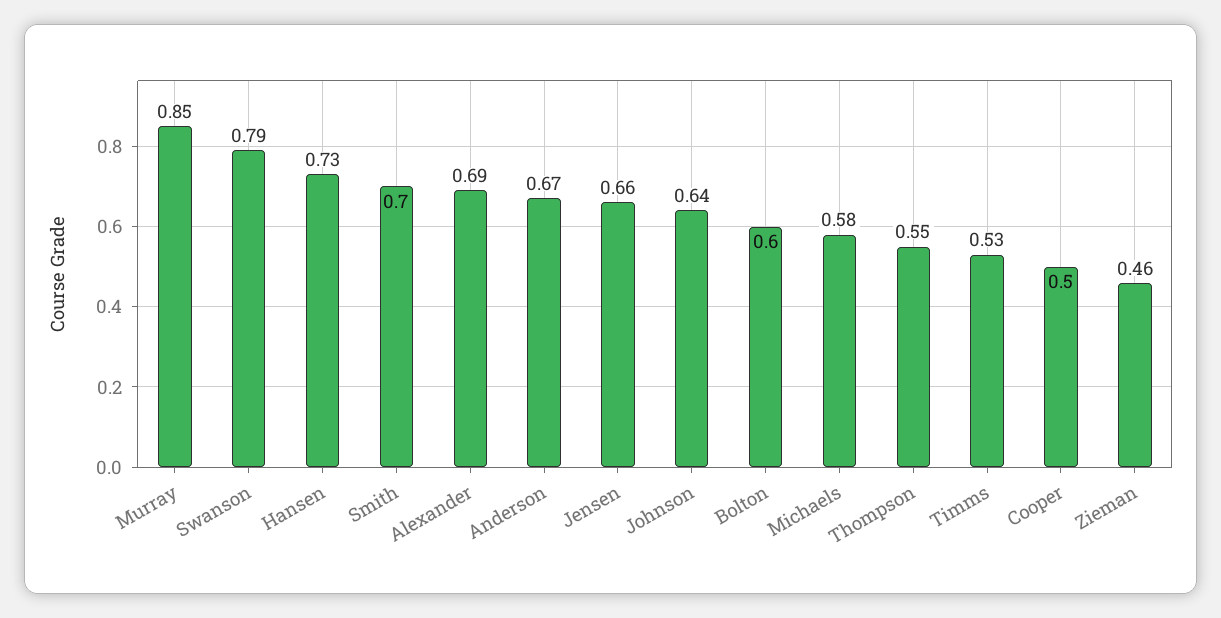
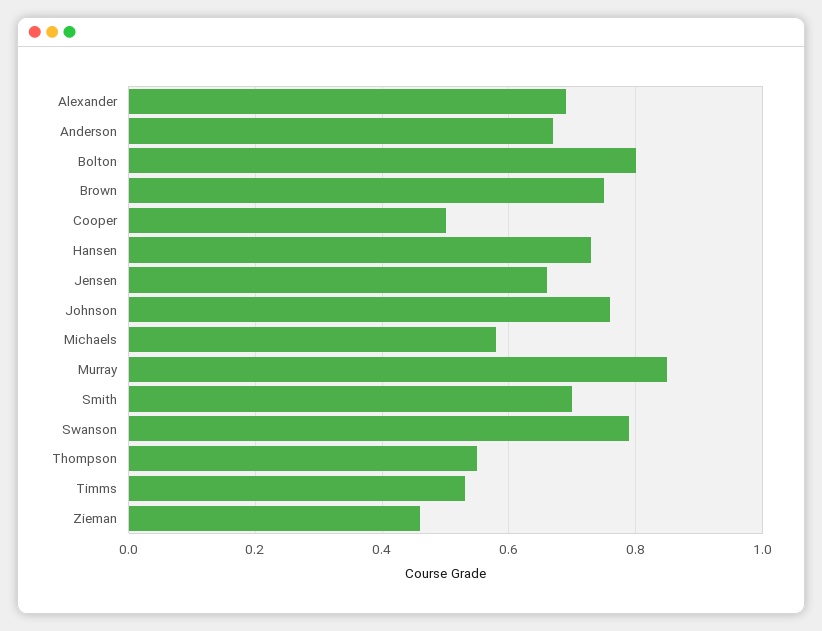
  {
    "Murray": 0.85,
    "Swanson": 0.79,
    "Hansen": 0.73,
    "Smith": 0.7,
    "Alexander": 0.69,
    "Anderson": 0.67,
    "Jensen": 0.66,
-   "Johnson": 0.64,
+   "Johnson": 0.75,
-   "Bolton": 0.6,
+   "Bolton": 0.8,
    "Michaels": 0.58,
    "Thompson": 0.55,
    "Timms": 0.53,
    "Cooper": 0.5,
-   "Zieman": 0.46
+   "Zieman": 0.46,
+   "Brown": 0.75
  }

